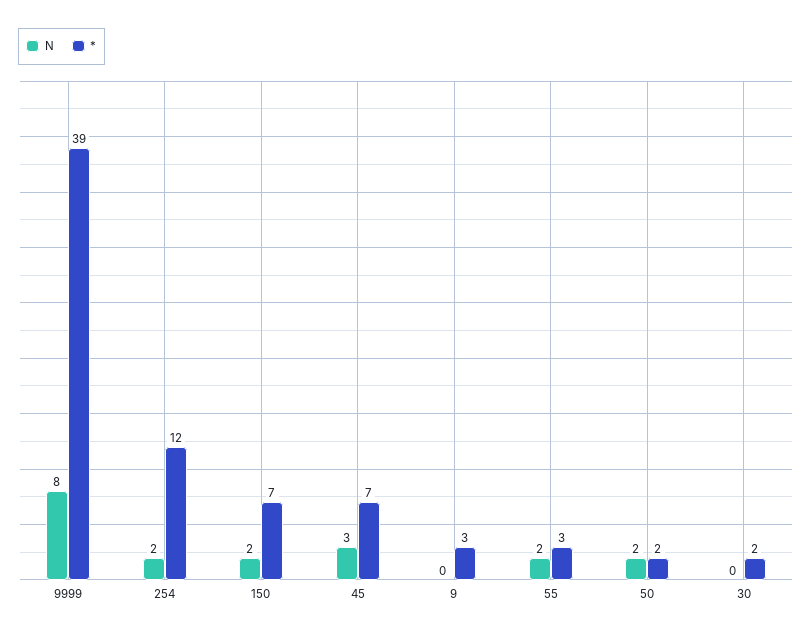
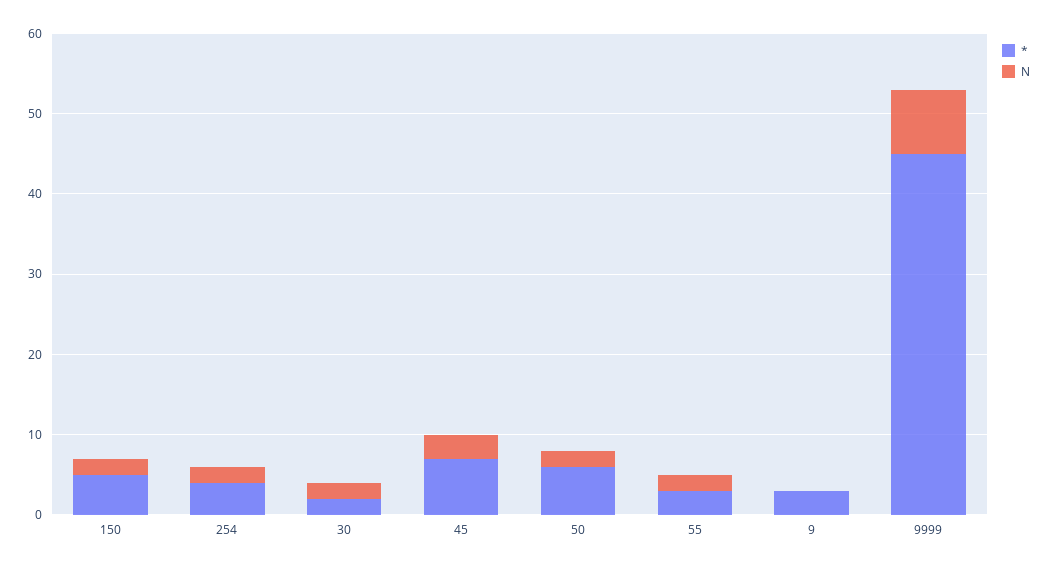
  {
    "N": {
      "9999": 8,
      "254": 2,
      "150": 2,
      "45": 3,
      "9": 0,
      "55": 2,
      "50": 2,
-     "30": 0
+     "30": 2
    },
    "*": {
-     "9999": 39,
+     "9999": 45,
-     "254": 12,
+     "254": 4,
-     "150": 7,
+     "150": 5,
      "45": 7,
      "9": 3,
      "55": 3,
-     "50": 2,
+     "50": 6,
      "30": 2
    }
  }

